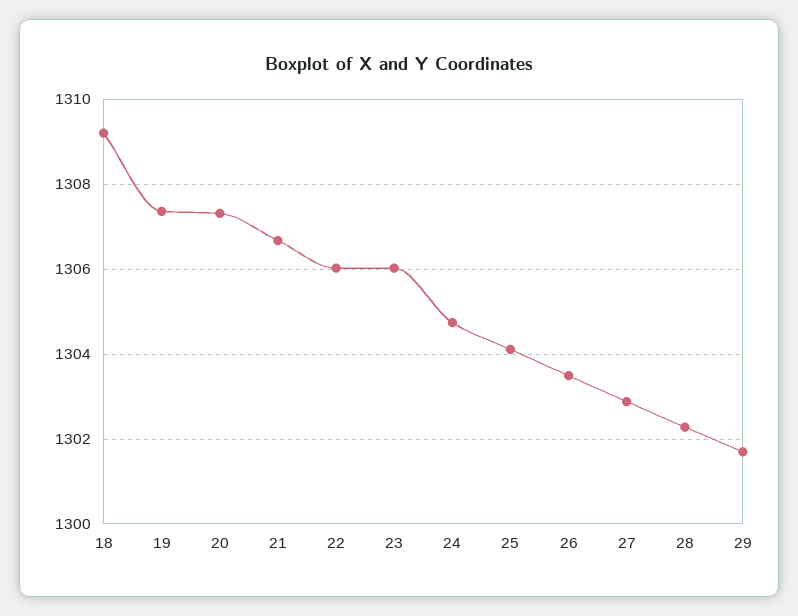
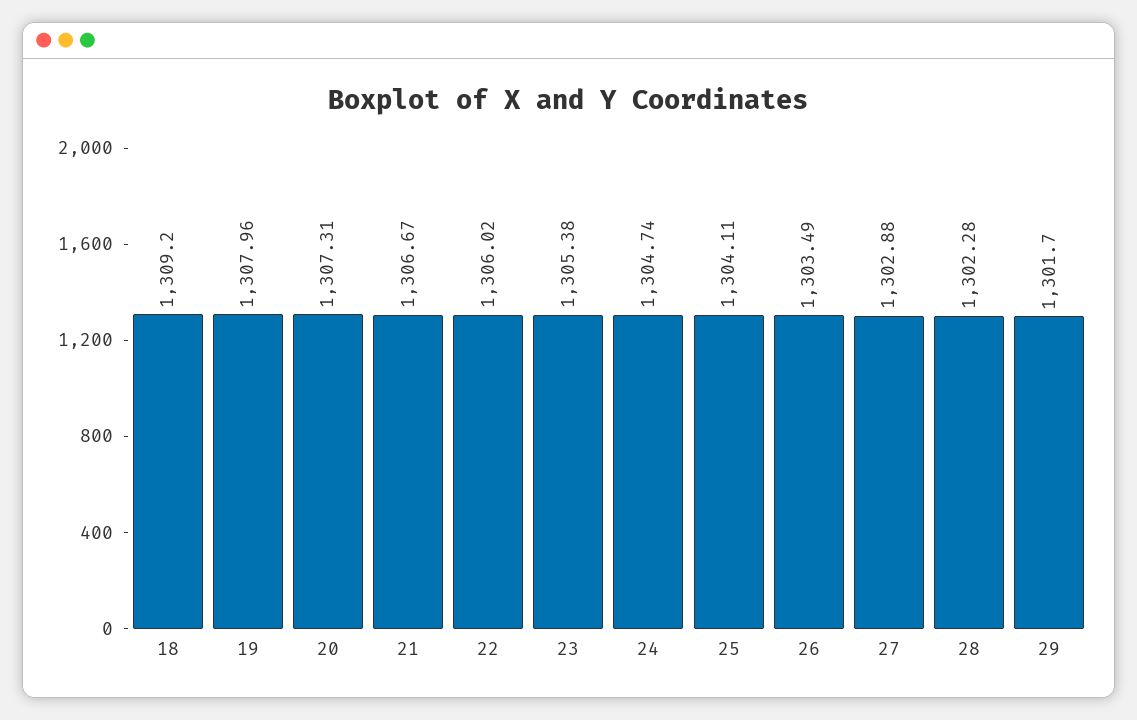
  {
    "18": 1309.2,
-   "19": 1307.4,
+   "19": 1307.96,
    "20": 1307.31,
    "21": 1306.67,
    "22": 1306.02,
-   "23": 1306,
+   "23": 1305.38,
    "24": 1304.74,
    "25": 1304.11,
    "26": 1303.49,
    "27": 1302.88,
    "28": 1302.28,
    "29": 1301.7
  }

